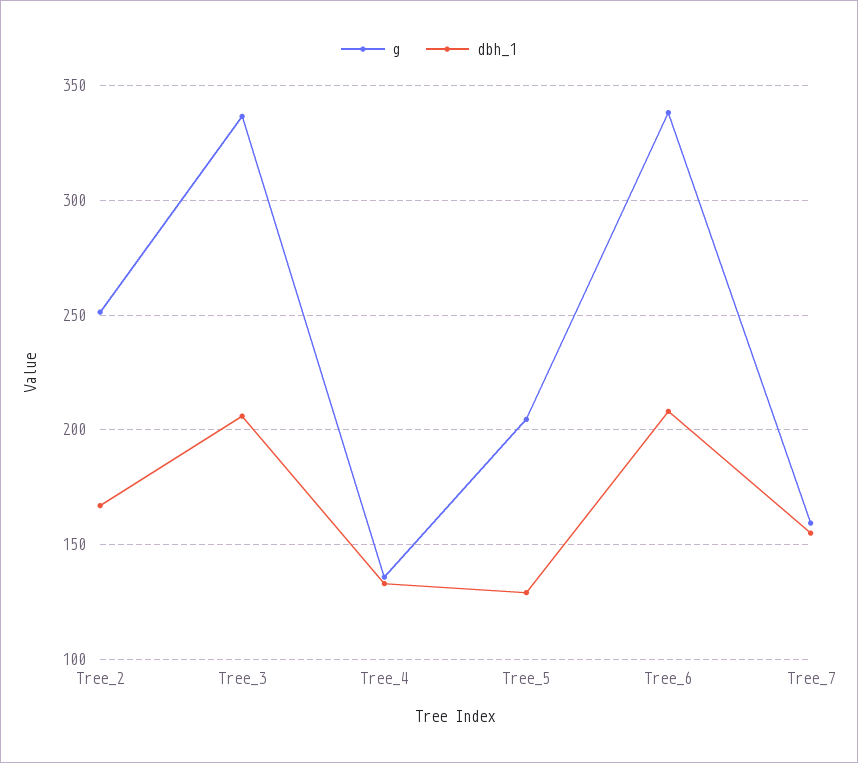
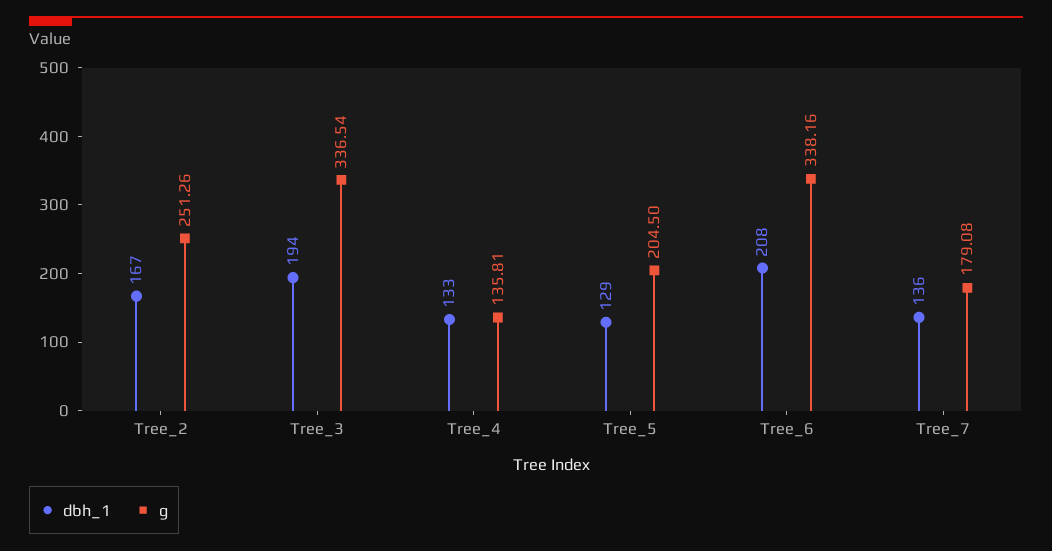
  {
    "g": {
      "Tree_2": 251.26,
      "Tree_3": 336.54,
      "Tree_4": 135.81,
      "Tree_5": 204.5,
      "Tree_6": 338.16,
-     "Tree_7": 160
+     "Tree_7": 179.08
    },
    "dbh_1": {
      "Tree_2": 167,
-     "Tree_3": 205,
+     "Tree_3": 194,
      "Tree_4": 133,
      "Tree_5": 129,
      "Tree_6": 208,
-     "Tree_7": 155
+     "Tree_7": 136
    }
  }

